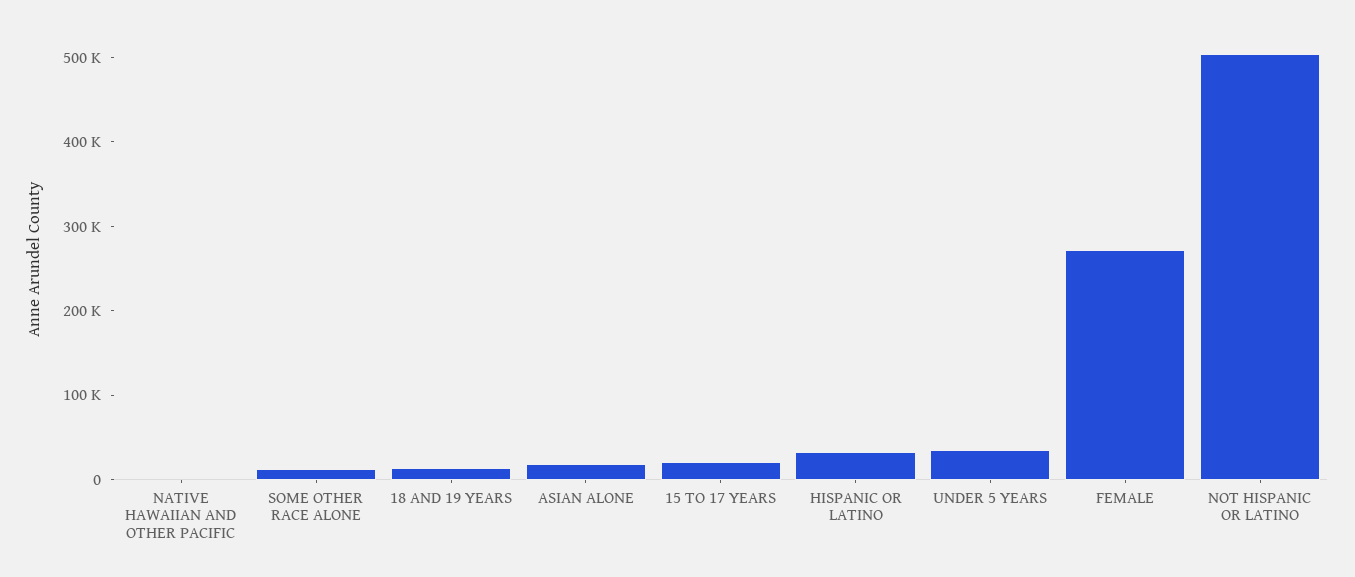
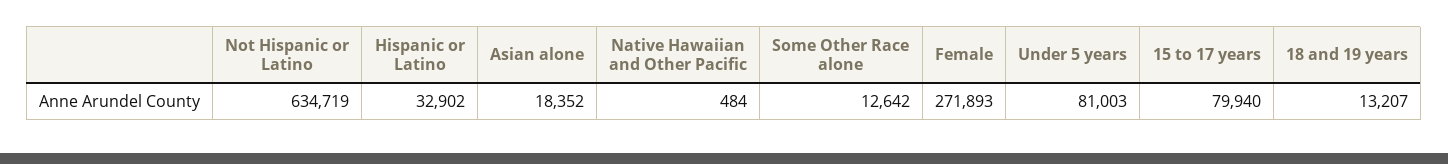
  {
    "NATIVE HAWAIIAN AND OTHER PACIFIC": 484,
    "SOME OTHER RACE ALONE": 12642,
    "18 AND 19 YEARS": 13207,
    "ASIAN ALONE": 18352,
-   "15 TO 17 YEARS": 20000,
+   "15 TO 17 YEARS": 79940,
    "HISPANIC OR LATINO": 32902,
-   "UNDER 5 YEARS": 40000,
+   "UNDER 5 YEARS": 81003,
    "FEMALE": 271893,
-   "NOT HISPANIC OR LATINO": 500000
+   "NOT HISPANIC OR LATINO": 634719
  }

